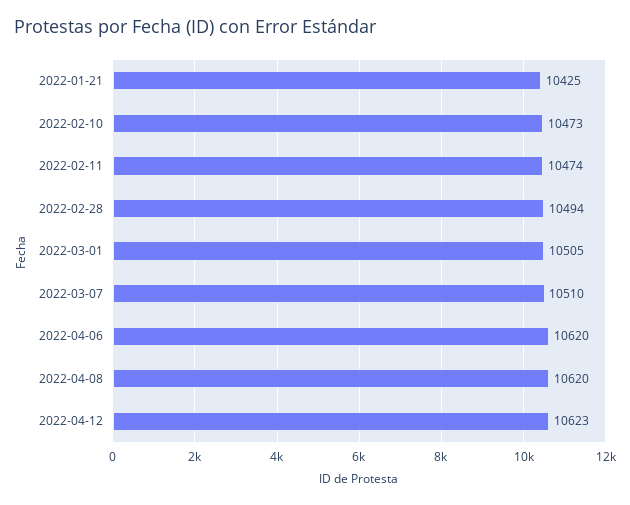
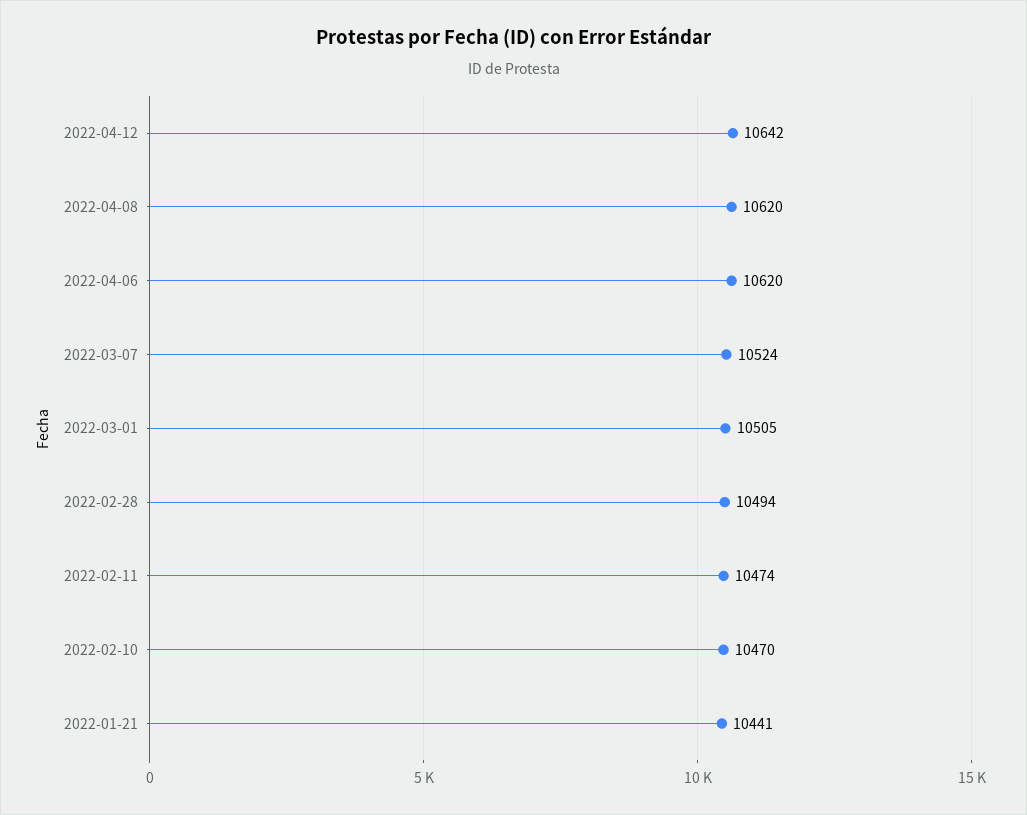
  {
-   "2022-01-21": 10425,
+   "2022-01-21": 10441,
-   "2022-02-10": 10473,
+   "2022-02-10": 10470,
    "2022-02-11": 10474,
    "2022-02-28": 10494,
    "2022-03-01": 10505,
-   "2022-03-07": 10510,
+   "2022-03-07": 10524,
    "2022-04-06": 10620,
    "2022-04-08": 10620,
-   "2022-04-12": 10623
+   "2022-04-12": 10642
  }

